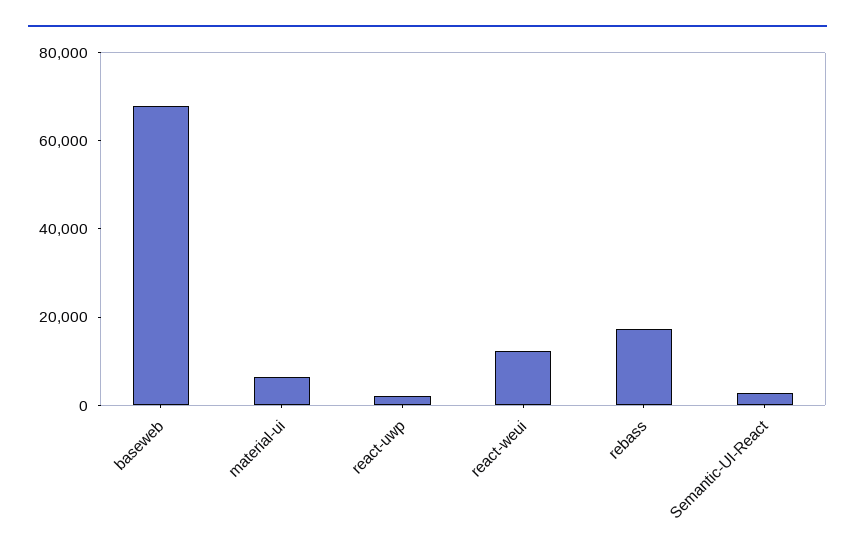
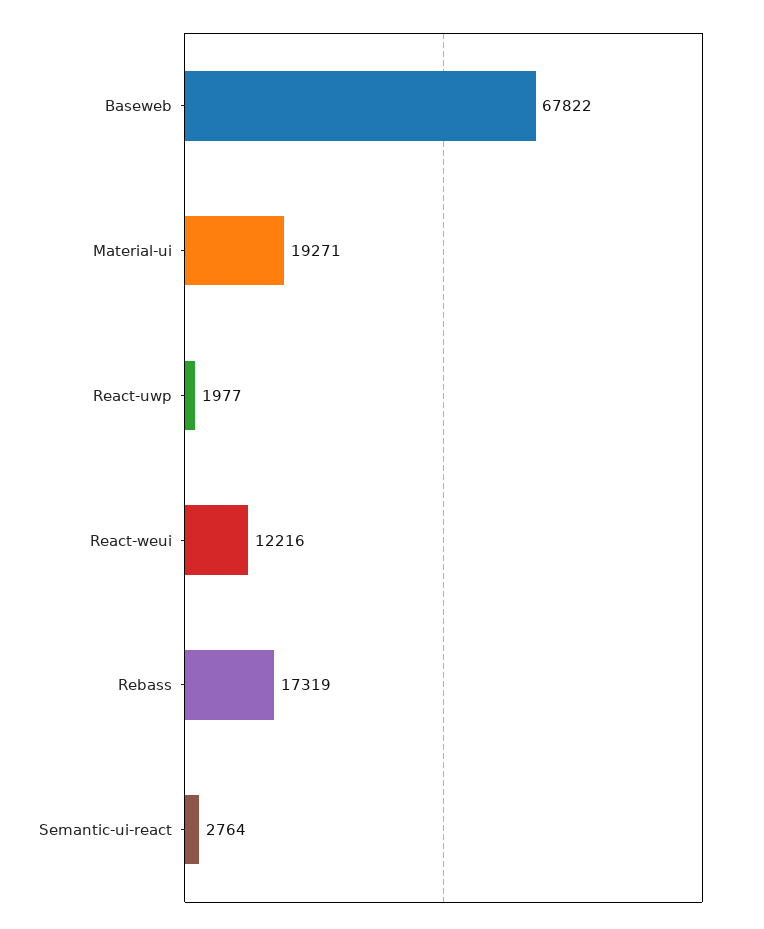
  {
    "baseweb": 67822,
-   "material-ui": 5000,
+   "material-ui": 19271,
    "react-uwp": 1977,
    "react-weui": 12216,
    "rebass": 17319,
    "Semantic-UI-React": 2764
  }

